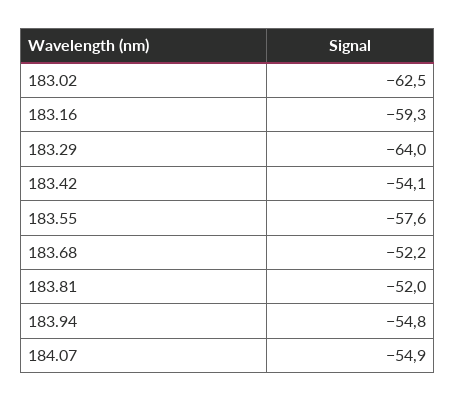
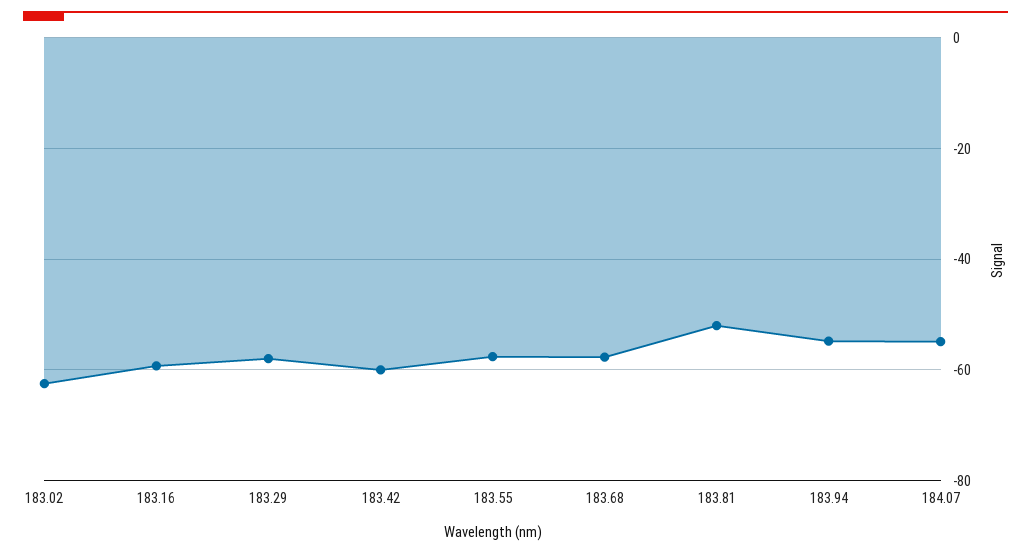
  {
    "183.02": -62.5,
    "183.16": -59.3,
-   "183.29": -64,
+   "183.29": -58,
-   "183.42": -54.1,
+   "183.42": -60,
    "183.55": -57.6,
-   "183.68": -52.2,
+   "183.68": -58,
    "183.81": -52,
    "183.94": -54.8,
    "184.07": -54.9
  }

